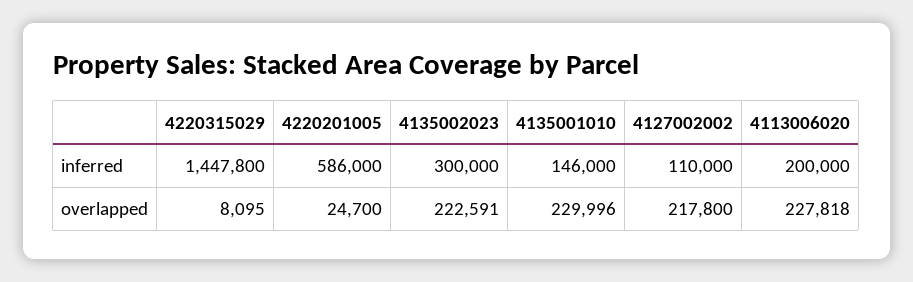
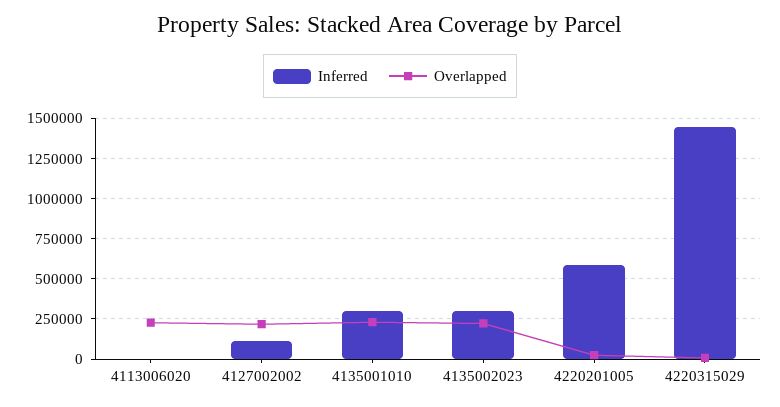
  {
    "inferred": {
      "4220315029": 1447800,
      "4220201005": 586000,
      "4135002023": 300000,
-     "4135001010": 146000,
+     "4135001010": 300000,
      "4127002002": 110000,
-     "4113006020": 200000
+     "4113006020": 0
    },
    "overlapped": {
      "4220315029": 8095,
      "4220201005": 24700,
      "4135002023": 222591,
      "4135001010": 229996,
      "4127002002": 217800,
      "4113006020": 227818
    }
  }

